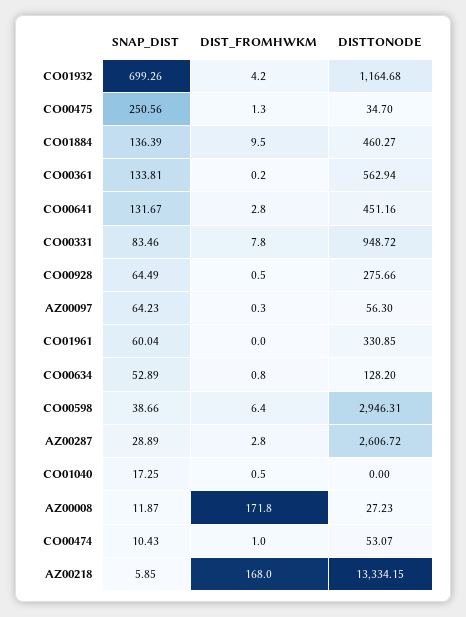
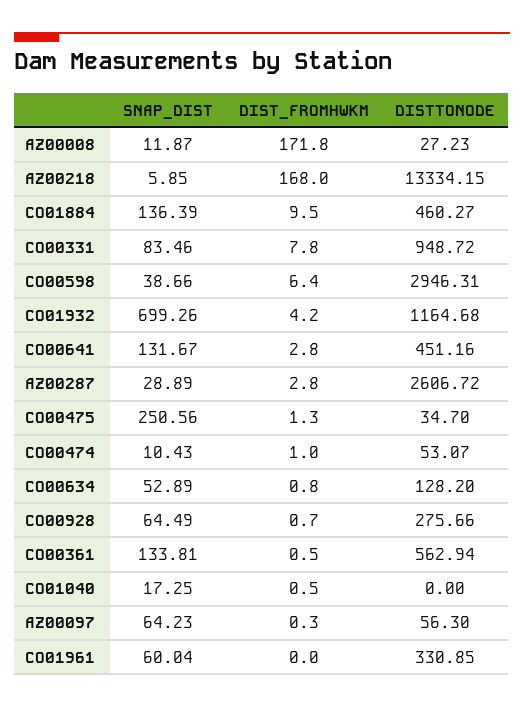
  {
    "SNAP_DIST": {
      "CO01932": 699.26,
      "CO00475": 250.56,
      "CO01884": 136.39,
      "CO00361": 133.81,
      "CO00641": 131.67,
      "CO00331": 83.46,
      "CO00928": 64.49,
      "AZ00097": 64.23,
      "CO01961": 60.04,
      "CO00634": 52.89,
      "CO00598": 38.66,
      "AZ00287": 28.89,
      "CO01040": 17.25,
      "AZ00008": 11.87,
      "CO00474": 10.43,
      "AZ00218": 5.85
    },
    "DIST_FROMHWKM": {
      "CO01932": 4.2,
      "CO00475": 1.3,
      "CO01884": 9.5,
-     "CO00361": 0.2,
+     "CO00361": 0.5,
      "CO00641": 2.8,
      "CO00331": 7.8,
-     "CO00928": 0.5,
+     "CO00928": 0.7,
      "AZ00097": 0.3,
      "CO01961": 0,
      "CO00634": 0.8,
      "CO00598": 6.4,
      "AZ00287": 2.8,
      "CO01040": 0.5,
      "AZ00008": 171.8,
      "CO00474": 1,
      "AZ00218": 168
    },
    "DISTTONODE": {
      "CO01932": 1164.68,
      "CO00475": 34.7,
      "CO01884": 460.27,
      "CO00361": 562.94,
      "CO00641": 451.16,
      "CO00331": 948.72,
      "CO00928": 275.66,
      "AZ00097": 56.3,
      "CO01961": 330.85,
      "CO00634": 128.2,
      "CO00598": 2946.31,
      "AZ00287": 2606.72,
      "CO01040": 0,
      "AZ00008": 27.23,
      "CO00474": 53.07,
      "AZ00218": 13334.15
    }
  }

